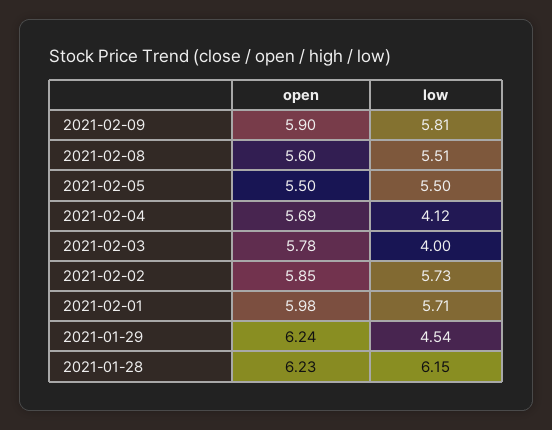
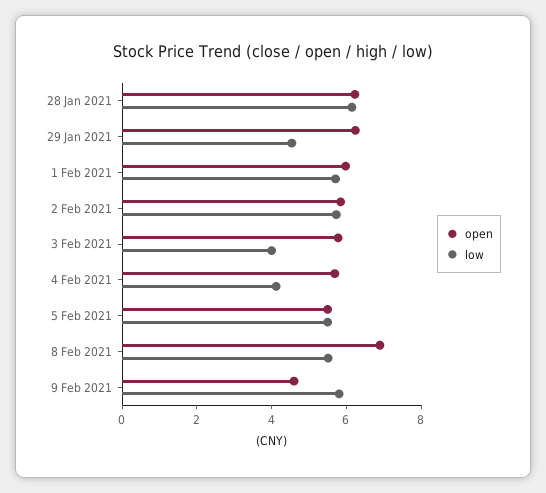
  {
    "open": {
-     "2021-02-09": 5.9,
+     "2021-02-09": 4.5,
-     "2021-02-08": 5.6,
+     "2021-02-08": 7,
      "2021-02-05": 5.5,
      "2021-02-04": 5.69,
      "2021-02-03": 5.78,
      "2021-02-02": 5.85,
      "2021-02-01": 5.98,
      "2021-01-29": 6.24,
      "2021-01-28": 6.23
    },
    "low": {
      "2021-02-09": 5.81,
      "2021-02-08": 5.51,
      "2021-02-05": 5.5,
      "2021-02-04": 4.12,
      "2021-02-03": 4,
      "2021-02-02": 5.73,
      "2021-02-01": 5.71,
      "2021-01-29": 4.54,
      "2021-01-28": 6.15
    }
  }

